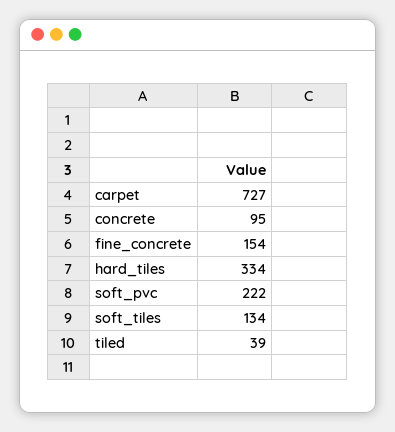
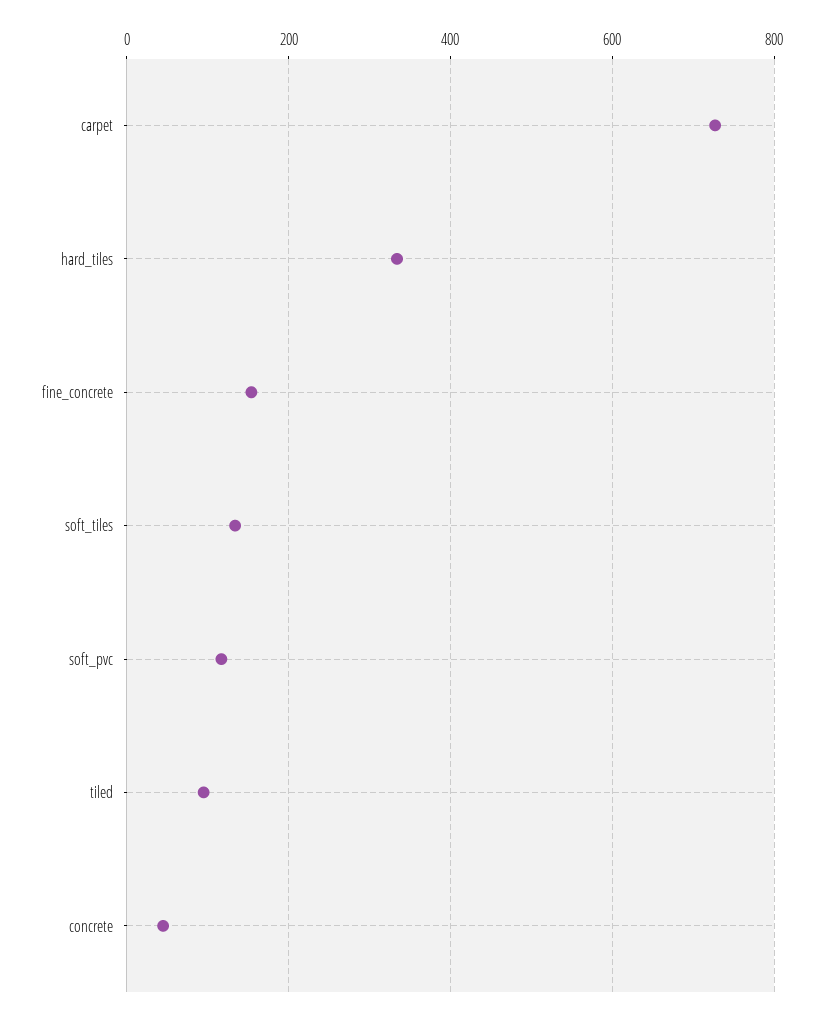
  {
    "carpet": 727,
-   "concrete": 95,
+   "concrete": 40,
    "fine_concrete": 154,
    "hard_tiles": 334,
-   "soft_pvc": 222,
+   "soft_pvc": 120,
    "soft_tiles": 134,
-   "tiled": 39
+   "tiled": 100
  }

